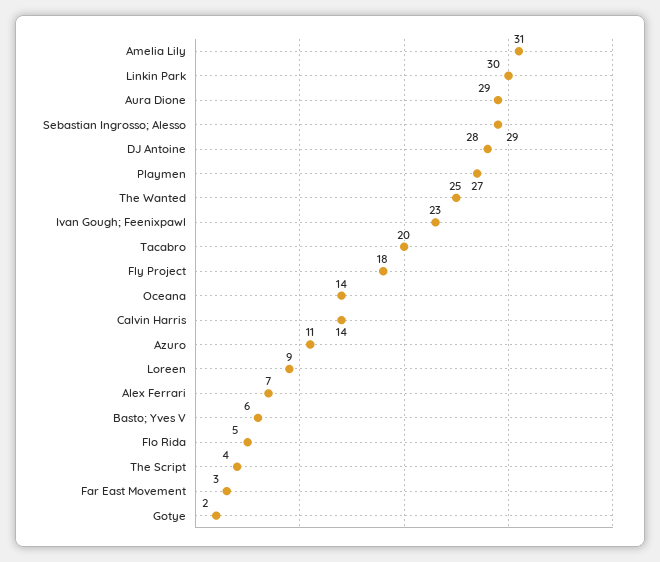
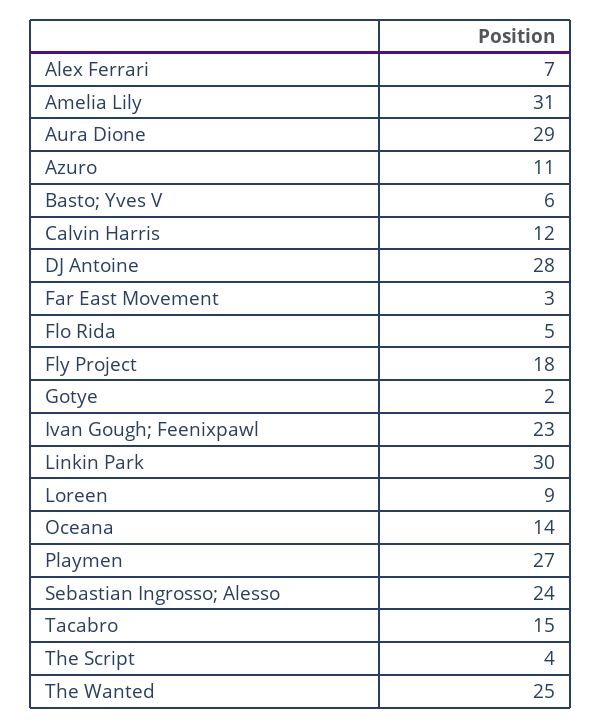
  {
    "Amelia Lily": 31,
    "Linkin Park": 30,
    "Aura Dione": 29,
-   "Sebastian Ingrosso; Alesso": 29,
+   "Sebastian Ingrosso; Alesso": 24,
    "DJ Antoine": 28,
    "Playmen": 27,
    "The Wanted": 25,
    "Ivan Gough; Feenixpawl": 23,
-   "Tacabro": 20,
+   "Tacabro": 15,
    "Fly Project": 18,
    "Oceana": 14,
-   "Calvin Harris": 14,
+   "Calvin Harris": 12,
    "Azuro": 11,
    "Loreen": 9,
    "Alex Ferrari": 7,
    "Basto; Yves V": 6,
    "Flo Rida": 5,
    "The Script": 4,
    "Far East Movement": 3,
    "Gotye": 2
  }

